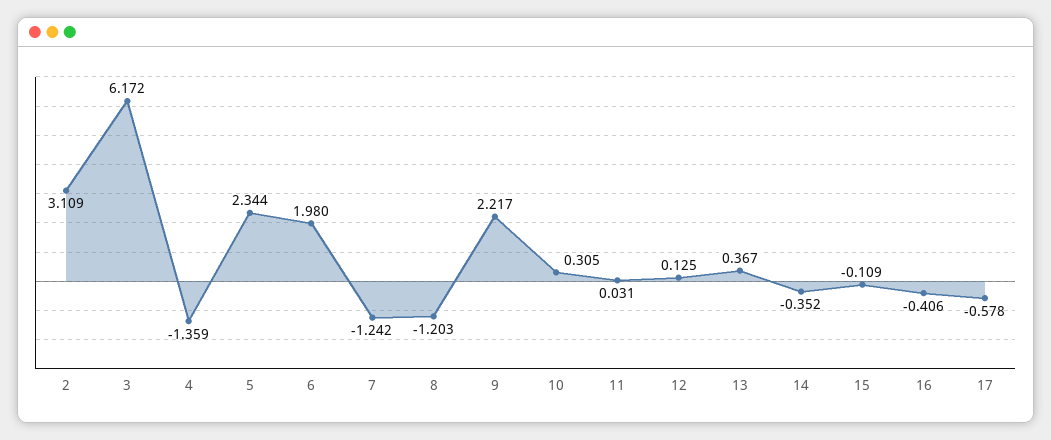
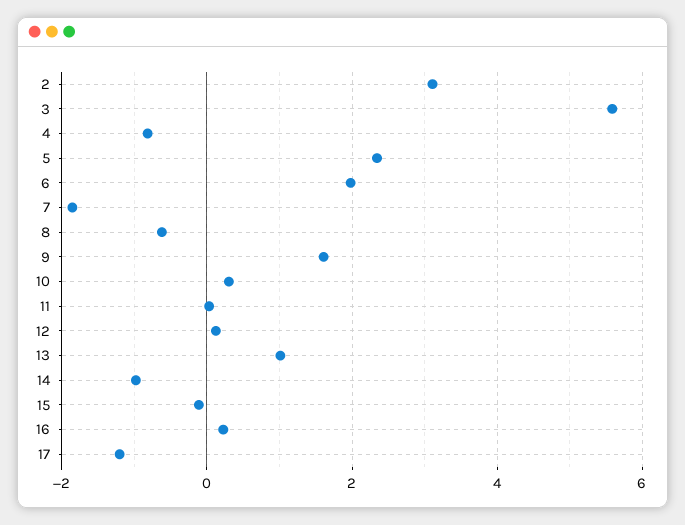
  {
    "2": 3.109,
-   "3": 6.172,
+   "3": 5.6,
-   "4": -1.359,
+   "4": -0.8,
    "5": 2.344,
    "6": 1.98,
-   "7": -1.242,
+   "7": -1.8,
-   "8": -1.203,
+   "8": -0.6,
-   "9": 2.217,
+   "9": 1.6,
    "10": 0.305,
    "11": 0.031,
    "12": 0.125,
-   "13": 0.367,
+   "13": 1,
-   "14": -0.352,
+   "14": -1,
    "15": -0.109,
-   "16": -0.406,
+   "16": 0.2,
-   "17": -0.578
+   "17": -1.2
  }

